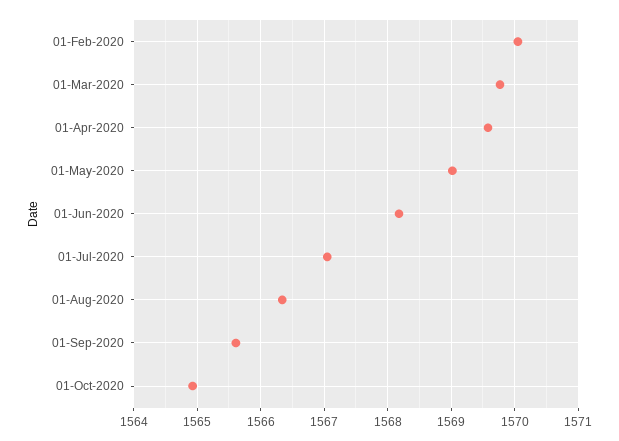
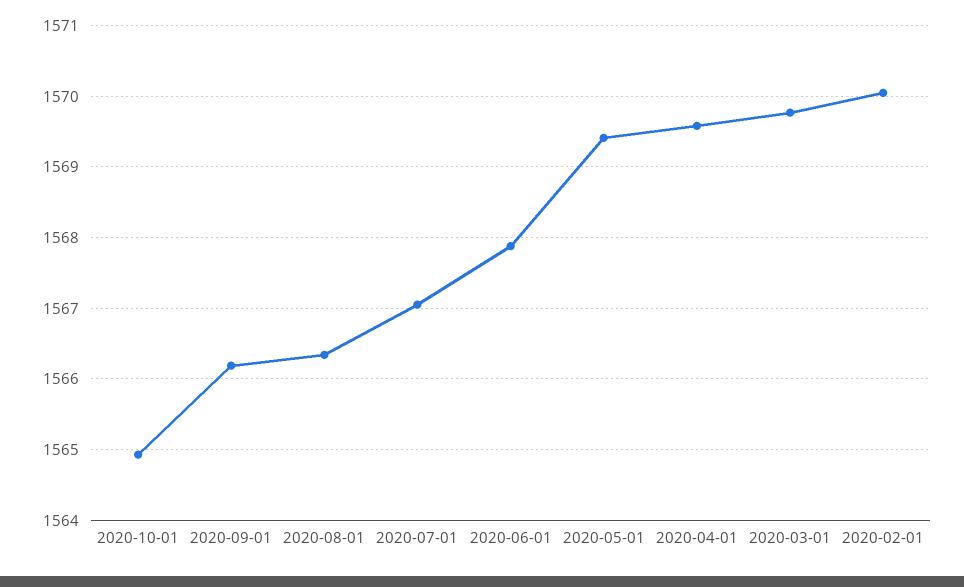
  {
    "01-Feb-2020": 1570.1,
    "01-Mar-2020": 1569.8,
    "01-Apr-2020": 1569.6,
-   "01-May-2020": 1569,
+   "01-May-2020": 1569.4,
-   "01-Jun-2020": 1568.2,
+   "01-Jun-2020": 1567.9,
    "01-Jul-2020": 1567.1,
    "01-Aug-2020": 1566.3,
-   "01-Sep-2020": 1565.6,
+   "01-Sep-2020": 1566.2,
    "01-Oct-2020": 1564.9
  }

